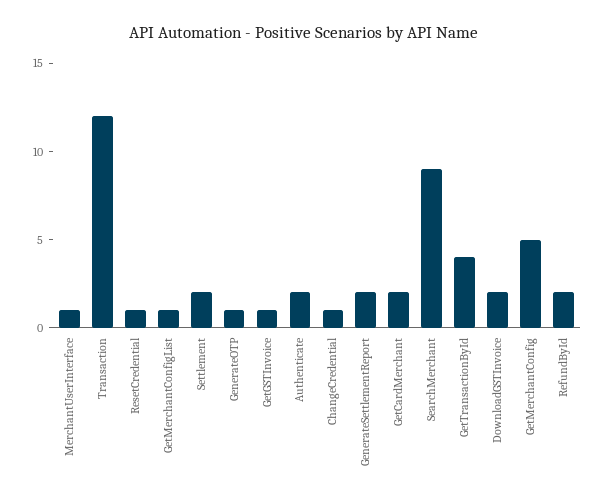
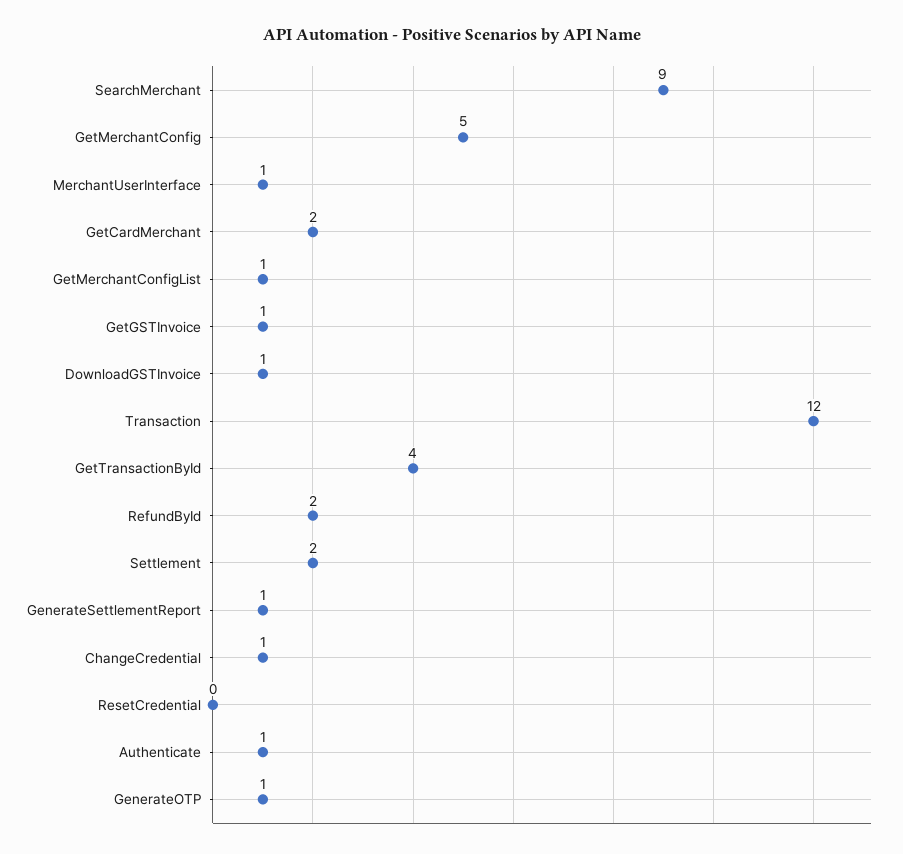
  {
    "MerchantUserInterface": 1,
    "Transaction": 12,
-   "ResetCredential": 1,
+   "ResetCredential": 0,
    "GetMerchantConfigList": 1,
    "Settlement": 2,
    "GenerateOTP": 1,
    "GetGSTInvoice": 1,
-   "Authenticate": 2,
+   "Authenticate": 1,
    "ChangeCredential": 1,
-   "GenerateSettlementReport": 2,
+   "GenerateSettlementReport": 1,
    "GetCardMerchant": 2,
    "SearchMerchant": 9,
    "GetTransactionById": 4,
-   "DownloadGSTInvoice": 2,
+   "DownloadGSTInvoice": 1,
    "GetMerchantConfig": 5,
    "RefundById": 2
  }

